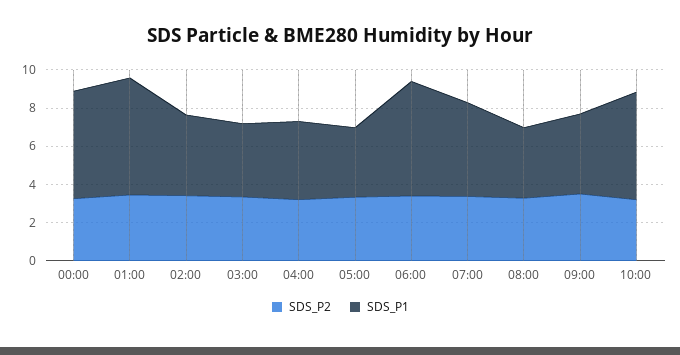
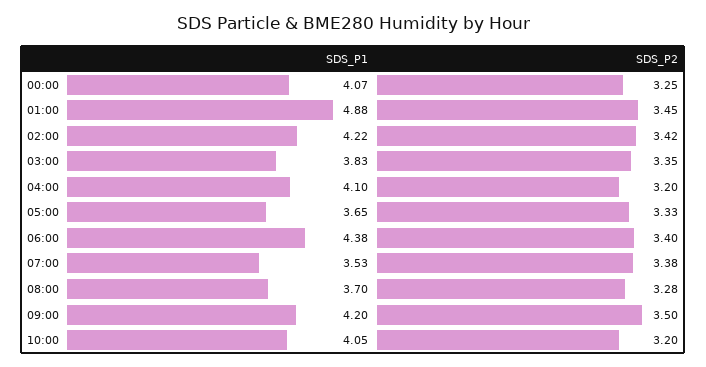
  {
    "SDS_P2": {
      "00:00": 3.25,
      "01:00": 3.45,
      "02:00": 3.42,
      "03:00": 3.35,
      "04:00": 3.2,
      "05:00": 3.33,
      "06:00": 3.4,
      "07:00": 3.38,
      "08:00": 3.28,
      "09:00": 3.5,
      "10:00": 3.2
    },
    "SDS_P1": {
-     "00:00": 5.5,
+     "00:00": 4.07,
-     "01:00": 6,
+     "01:00": 4.88,
      "02:00": 4.22,
      "03:00": 3.83,
      "04:00": 4.1,
      "05:00": 3.65,
-     "06:00": 6,
+     "06:00": 4.38,
-     "07:00": 5,
+     "07:00": 3.53,
      "08:00": 3.7,
      "09:00": 4.2,
-     "10:00": 5.5
+     "10:00": 4.05
    }
  }

